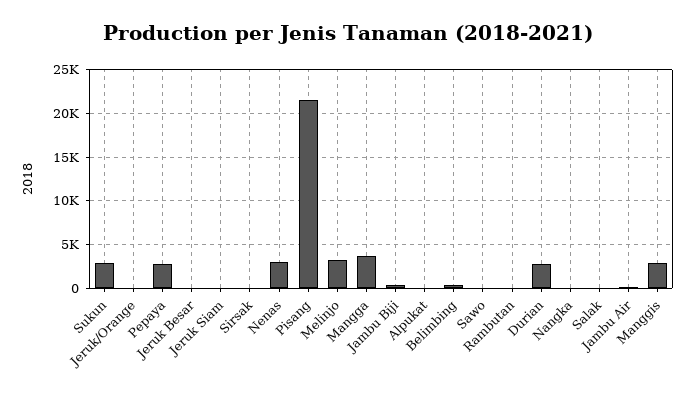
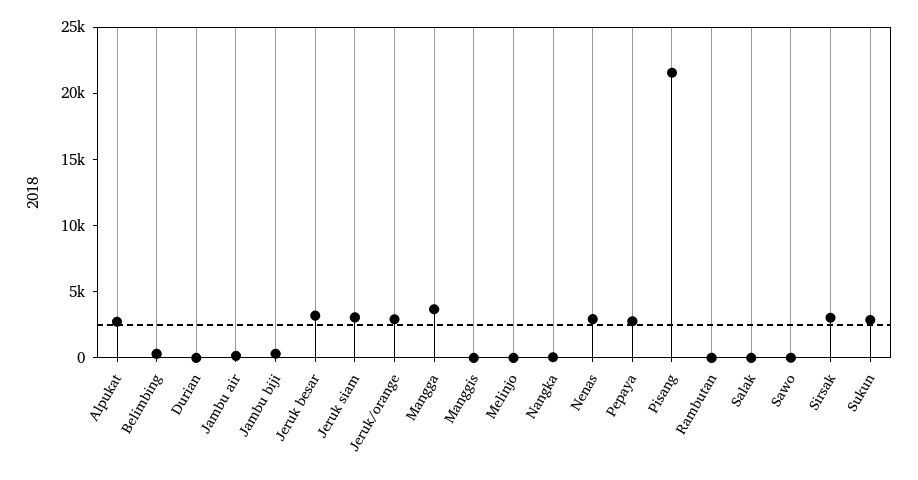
  {
    "Sukun": 3000,
-   "Jeruk/Orange": 0,
+   "Jeruk/Orange": 3000,
    "Pepaya": 3000,
-   "Jeruk Besar": 0,
+   "Jeruk Besar": 3000,
-   "Jeruk Siam": 0,
+   "Jeruk Siam": 3000,
-   "Sirsak": 0,
+   "Sirsak": 3000,
    "Nenas": 3000,
    "Pisang": 22000,
-   "Melinjo": 3000,
+   "Melinjo": 0,
    "Mangga": 4000,
    "Jambu Biji": 0,
-   "Alpukat": 0,
+   "Alpukat": 3000,
    "Belimbing": 0,
    "Sawo": 0,
    "Rambutan": 0,
-   "Durian": 3000,
+   "Durian": 0,
    "Nangka": 0,
    "Salak": 0,
    "Jambu Air": 0,
-   "Manggis": 3000
+   "Manggis": 0
  }

